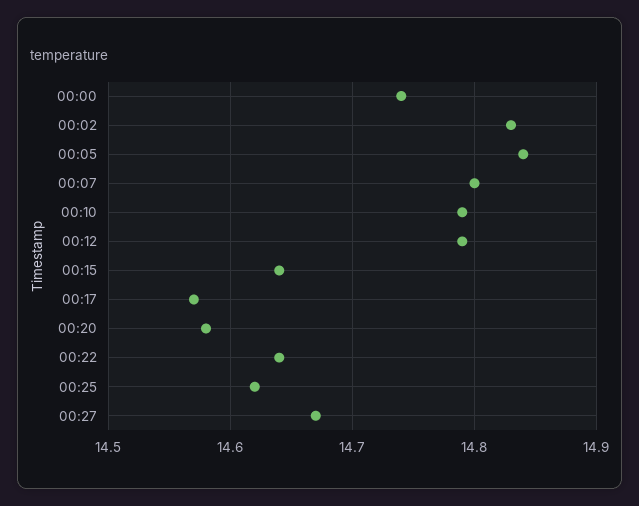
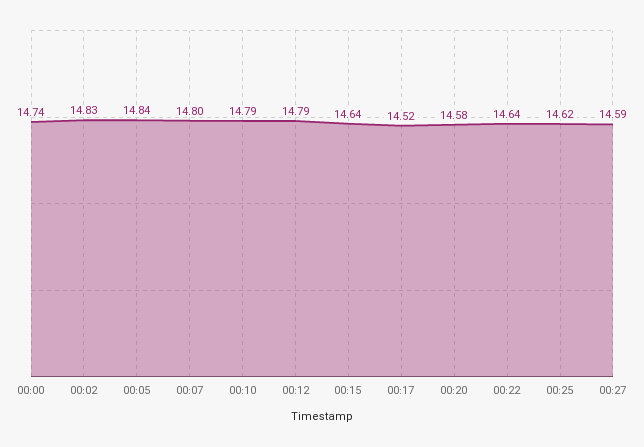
  {
    "00:00": 14.74,
    "00:02": 14.83,
    "00:05": 14.84,
    "00:07": 14.8,
    "00:10": 14.79,
    "00:12": 14.79,
    "00:15": 14.64,
-   "00:17": 14.57,
+   "00:17": 14.52,
    "00:20": 14.58,
    "00:22": 14.64,
    "00:25": 14.62,
-   "00:27": 14.67
+   "00:27": 14.59
  }

